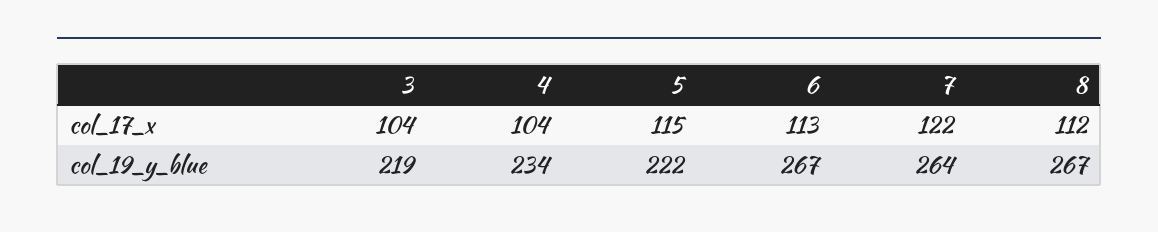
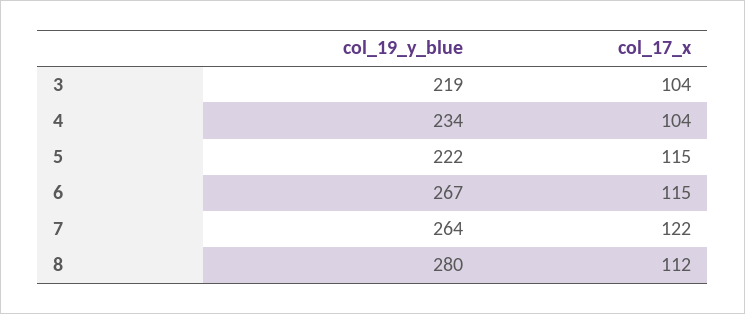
  {
    "3": {
      "col_17_x": 104,
      "col_19_y_blue": 219
    },
    "4": {
      "col_17_x": 104,
      "col_19_y_blue": 234
    },
    "5": {
      "col_17_x": 115,
      "col_19_y_blue": 222
    },
    "6": {
-     "col_17_x": 113,
+     "col_17_x": 115,
      "col_19_y_blue": 267
    },
    "7": {
      "col_17_x": 122,
      "col_19_y_blue": 264
    },
    "8": {
      "col_17_x": 112,
-     "col_19_y_blue": 267
+     "col_19_y_blue": 280
    }
  }

